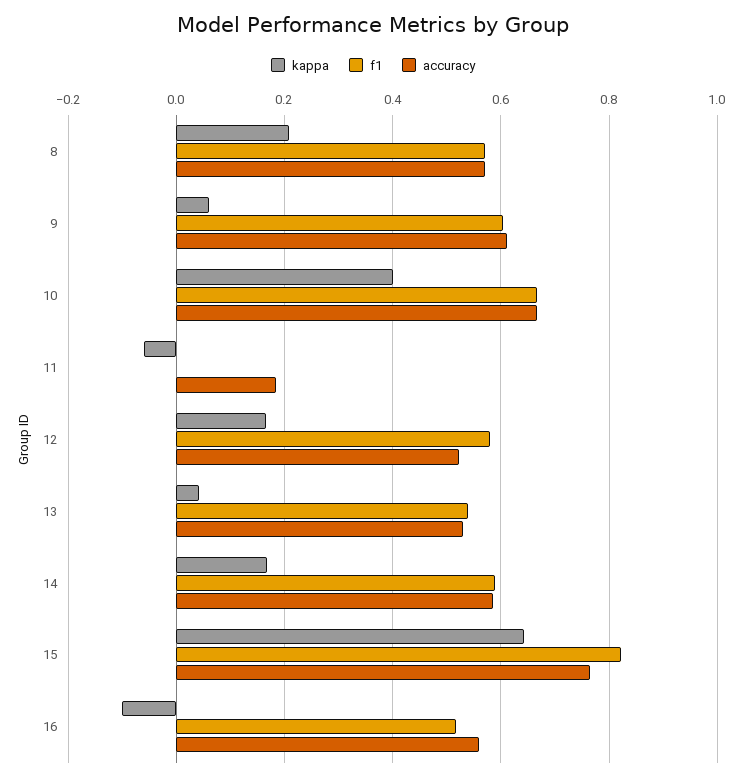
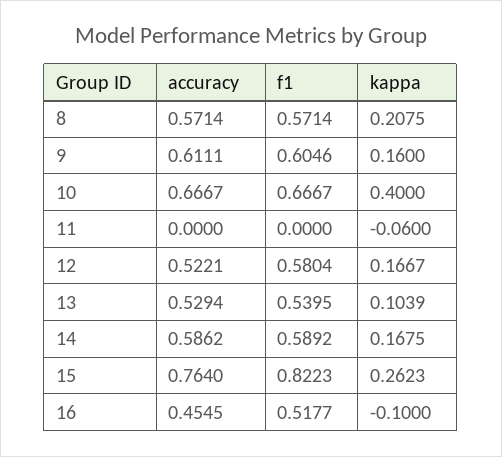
  {
    "kappa": {
      "8": 0.2075,
-     "9": 0.06,
+     "9": 0.16,
      "10": 0.4,
      "11": -0.06,
      "12": 0.1667,
-     "13": 0.04,
+     "13": 0.1039,
      "14": 0.1675,
-     "15": 0.64,
+     "15": 0.2623,
      "16": -0.1
    },
    "f1": {
      "8": 0.5714,
      "9": 0.6046,
      "10": 0.6667,
      "11": 0,
      "12": 0.5804,
      "13": 0.5395,
      "14": 0.5892,
      "15": 0.8223,
      "16": 0.5177
    },
    "accuracy": {
      "8": 0.5714,
      "9": 0.6111,
      "10": 0.6667,
-     "11": 0.18,
+     "11": 0,
      "12": 0.5221,
      "13": 0.5294,
      "14": 0.5862,
      "15": 0.764,
-     "16": 0.56
+     "16": 0.4545
    }
  }

